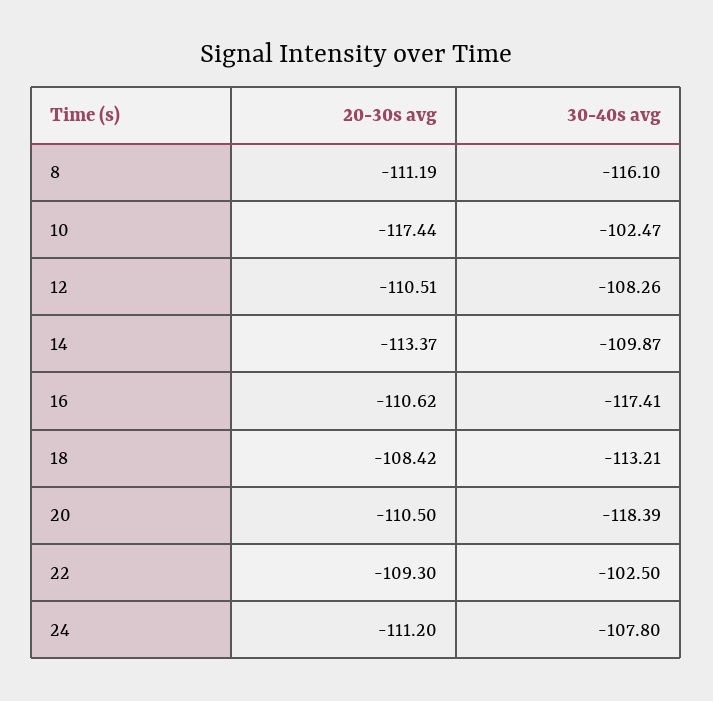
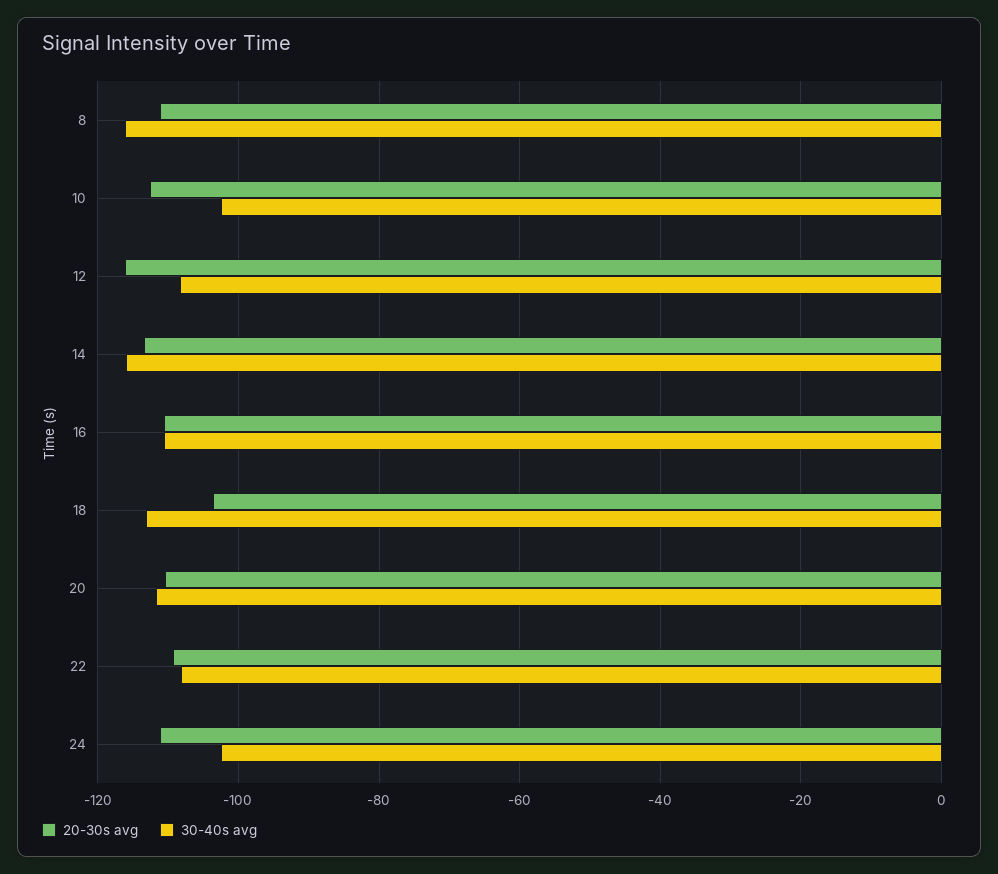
  {
    "20-30s avg": {
      "8": -111.19,
-     "10": -117.44,
+     "10": -112,
-     "12": -110.51,
+     "12": -116,
      "14": -113.37,
      "16": -110.62,
-     "18": -108.42,
+     "18": -104,
      "20": -110.5,
      "22": -109.3,
      "24": -111.2
    },
    "30-40s avg": {
      "8": -116.1,
      "10": -102.47,
      "12": -108.26,
-     "14": -109.87,
+     "14": -116,
-     "16": -117.41,
+     "16": -110,
      "18": -113.21,
-     "20": -118.39,
+     "20": -112,
-     "22": -102.5,
+     "22": -108,
-     "24": -107.8
+     "24": -102
    }
  }

